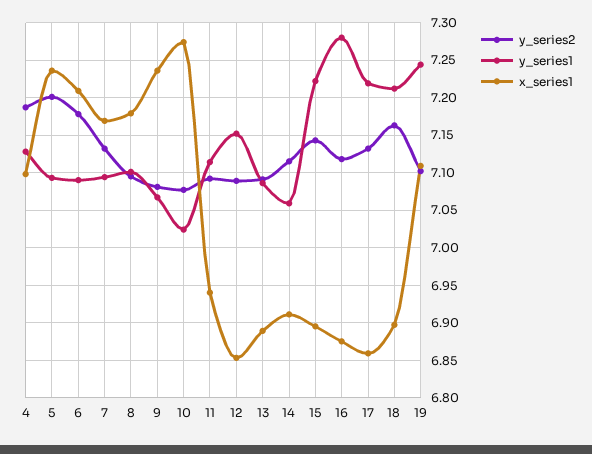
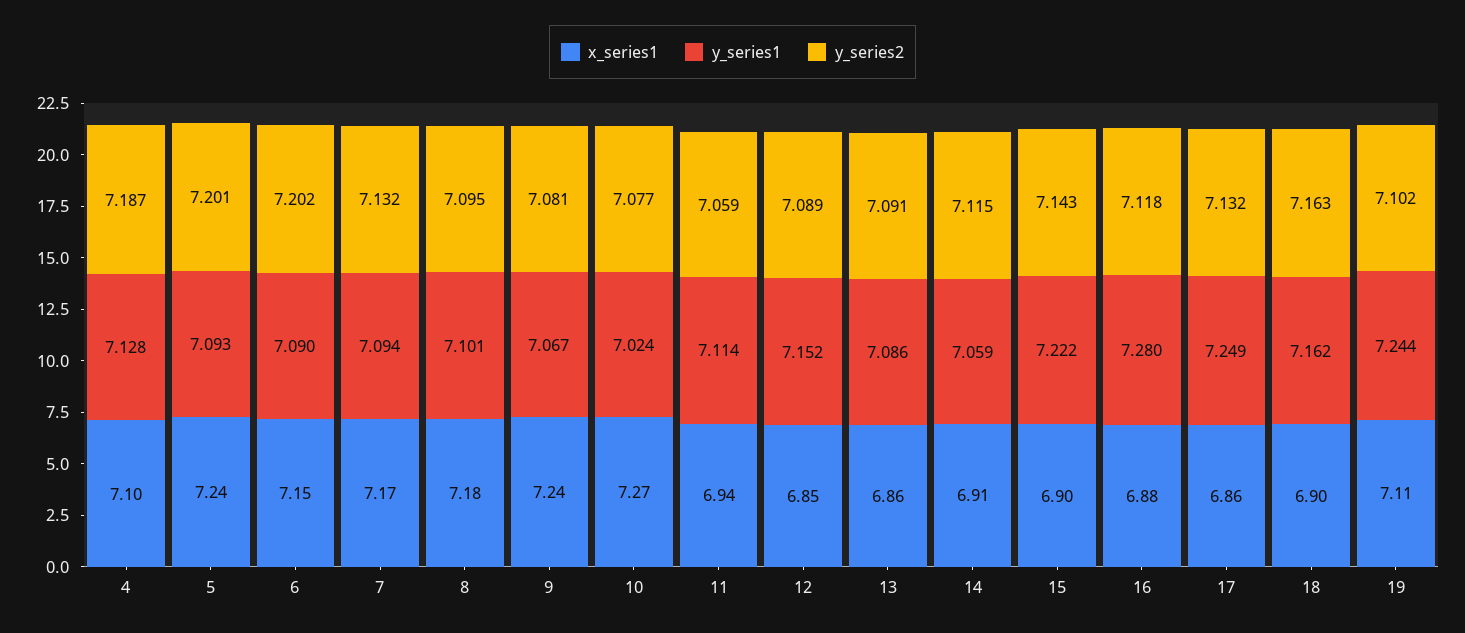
  {
    "y_series2": {
      "4": 7.187,
      "5": 7.201,
-     "6": 7.18,
+     "6": 7.202,
      "7": 7.132,
      "8": 7.095,
      "9": 7.081,
      "10": 7.077,
-     "11": 7.09,
+     "11": 7.059,
      "12": 7.089,
      "13": 7.091,
      "14": 7.115,
      "15": 7.143,
      "16": 7.118,
      "17": 7.132,
      "18": 7.163,
      "19": 7.102
    },
    "y_series1": {
      "4": 7.128,
      "5": 7.093,
      "6": 7.09,
      "7": 7.094,
      "8": 7.101,
      "9": 7.067,
      "10": 7.024,
      "11": 7.114,
      "12": 7.152,
      "13": 7.086,
      "14": 7.059,
      "15": 7.222,
      "16": 7.28,
-     "17": 7.22,
+     "17": 7.249,
-     "18": 7.21,
+     "18": 7.162,
      "19": 7.244
    },
    "x_series1": {
      "4": 7.1,
      "5": 7.24,
-     "6": 7.21,
+     "6": 7.15,
      "7": 7.17,
      "8": 7.18,
      "9": 7.24,
      "10": 7.27,
      "11": 6.94,
      "12": 6.85,
-     "13": 6.89,
+     "13": 6.86,
      "14": 6.91,
      "15": 6.9,
      "16": 6.88,
      "17": 6.86,
      "18": 6.9,
      "19": 7.11
    }
  }

